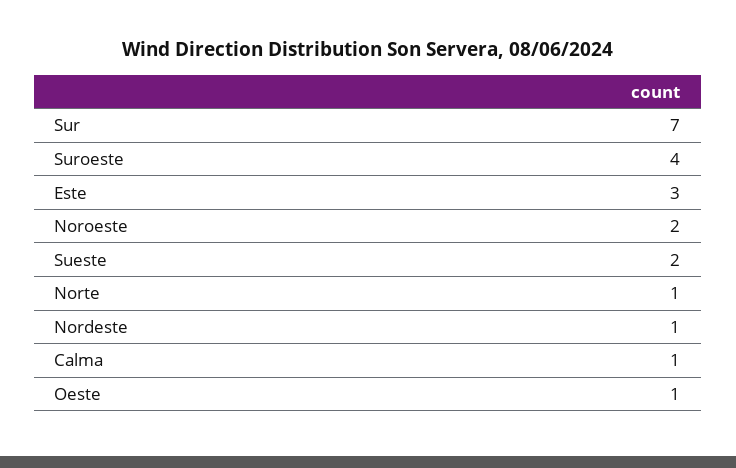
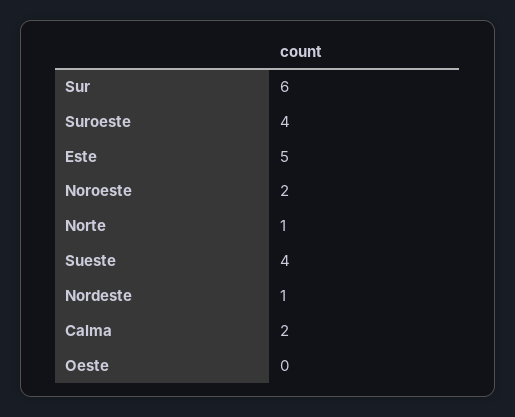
  {
-   "Sur": 7,
+   "Sur": 6,
    "Suroeste": 4,
-   "Este": 3,
+   "Este": 5,
    "Noroeste": 2,
-   "Sueste": 2,
+   "Sueste": 4,
    "Norte": 1,
    "Nordeste": 1,
-   "Calma": 1,
+   "Calma": 2,
-   "Oeste": 1
+   "Oeste": 0
  }

